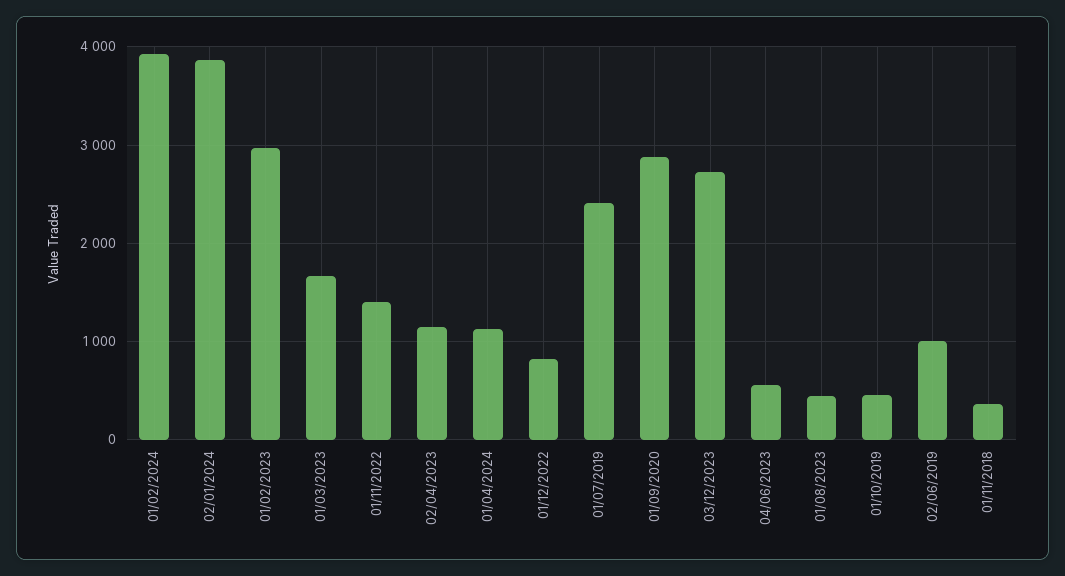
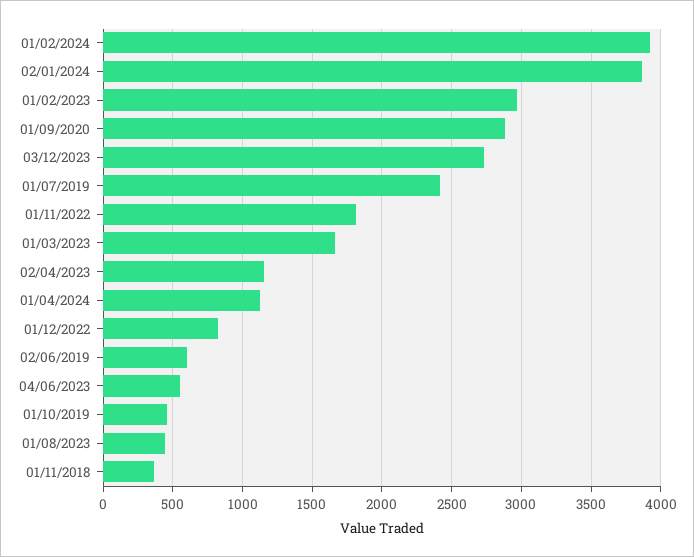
  {
    "01/02/2024": 3900,
    "02/01/2024": 3850,
    "01/02/2023": 2950,
    "01/03/2023": 1650,
-   "01/11/2022": 1400,
+   "01/11/2022": 1800,
    "02/04/2023": 1150,
    "01/04/2024": 1150,
    "01/12/2022": 850,
    "01/07/2019": 2400,
    "01/09/2020": 2900,
    "03/12/2023": 2750,
    "04/06/2023": 550,
    "01/08/2023": 450,
    "01/10/2019": 450,
-   "02/06/2019": 1000,
+   "02/06/2019": 600,
    "01/11/2018": 350
  }

